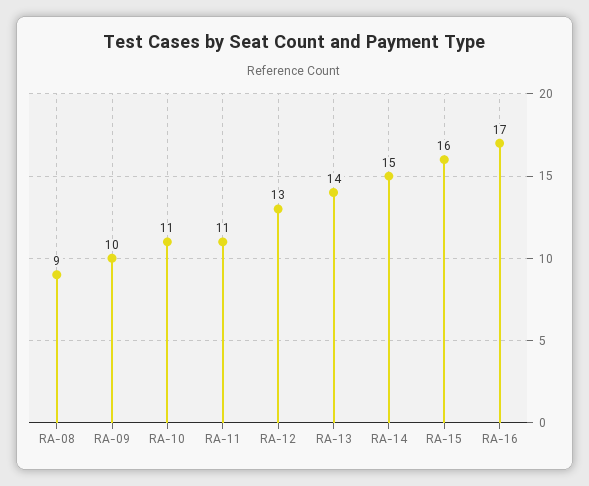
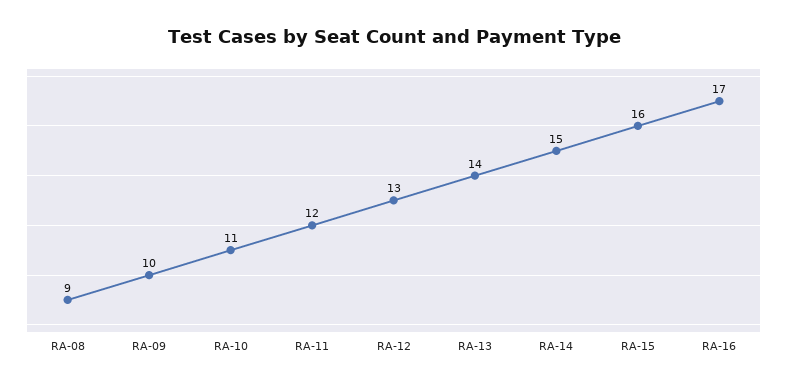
  {
    "RA-08": 9,
    "RA-09": 10,
    "RA-10": 11,
-   "RA-11": 11,
+   "RA-11": 12,
    "RA-12": 13,
    "RA-13": 14,
    "RA-14": 15,
    "RA-15": 16,
    "RA-16": 17
  }

